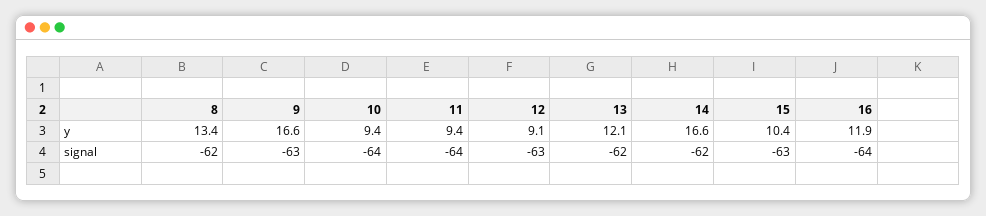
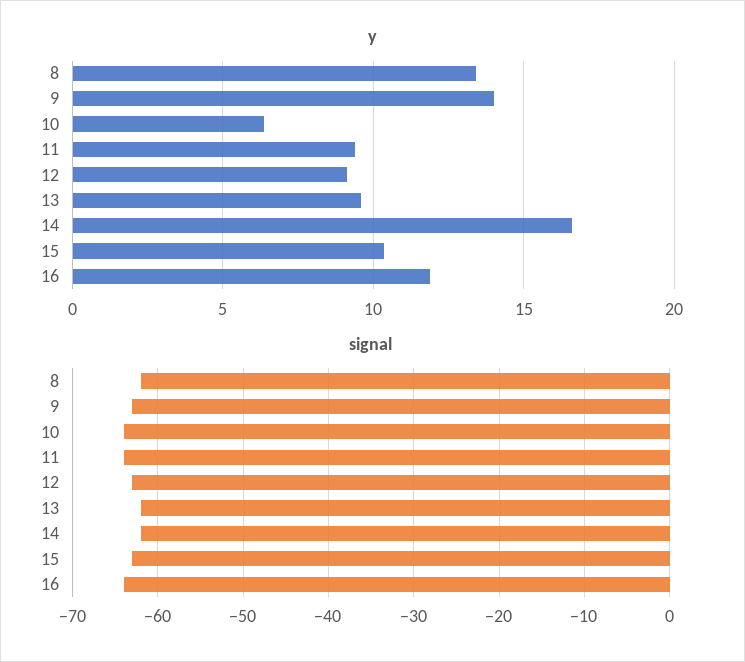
  {
    "y": {
      "8": 13.4,
-     "9": 16.6,
+     "9": 14,
-     "10": 9.4,
+     "10": 6.5,
      "11": 9.4,
      "12": 9.1,
-     "13": 12.1,
+     "13": 9.5,
      "14": 16.6,
      "15": 10.4,
      "16": 11.9
    },
    "signal": {
      "8": -62,
      "9": -63,
      "10": -64,
      "11": -64,
      "12": -63,
      "13": -62,
      "14": -62,
      "15": -63,
      "16": -64
    }
  }

